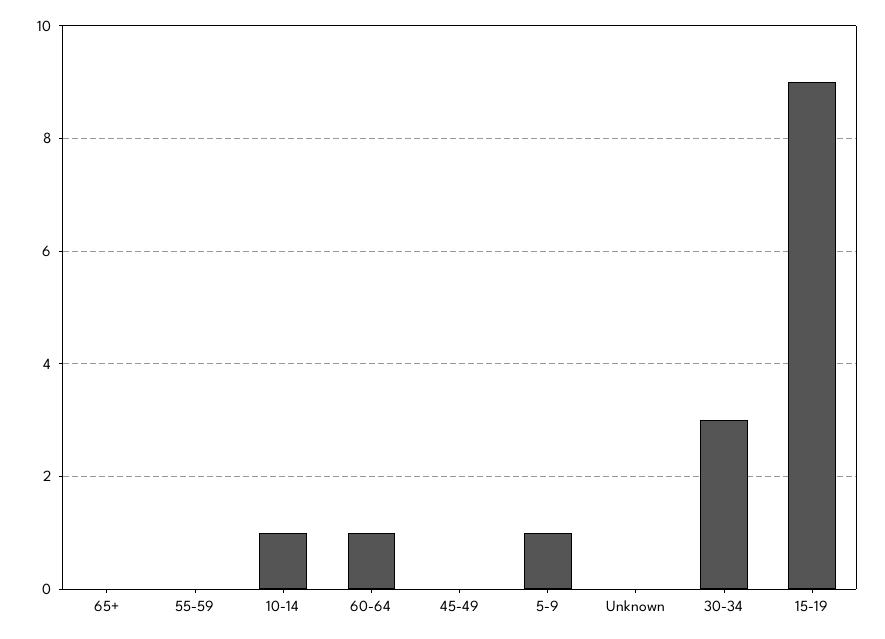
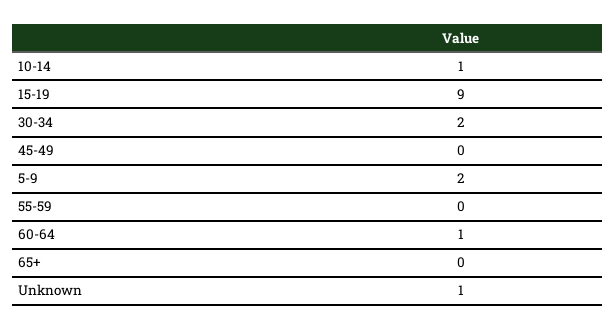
  {
    "65+": 0,
    "55-59": 0,
    "10-14": 1,
    "60-64": 1,
    "45-49": 0,
-   "5-9": 1,
+   "5-9": 2,
-   "Unknown": 0,
+   "Unknown": 1,
-   "30-34": 3,
+   "30-34": 2,
    "15-19": 9
  }

